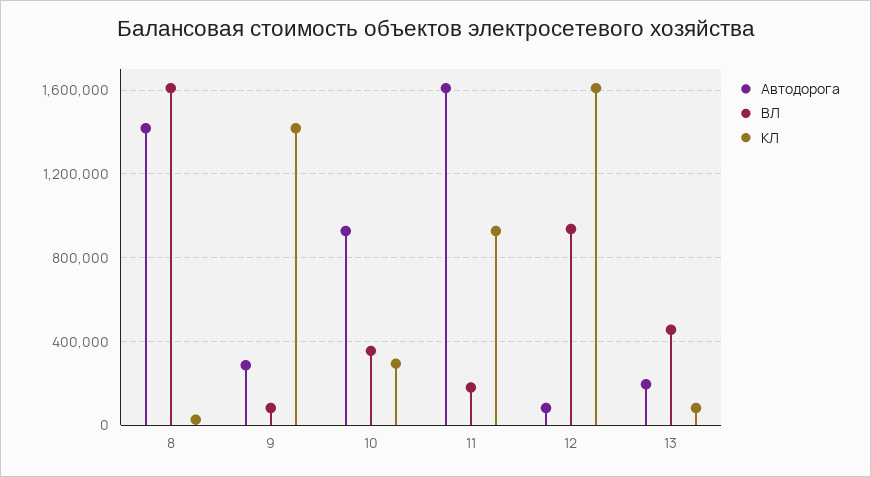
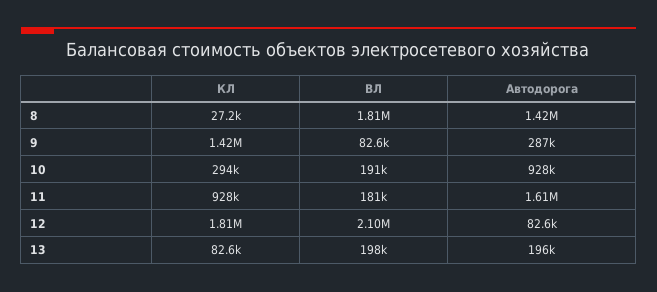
  {
    "Автодорога": {
      "8": 1420000,
      "9": 287000,
      "10": 928000,
      "11": 1610000,
      "12": 82600,
      "13": 196000
    },
    "ВЛ": {
-     "8": 1600000,
+     "8": 1810000,
      "9": 82600,
-     "10": 350000,
+     "10": 191000,
      "11": 181000,
-     "12": 950000,
+     "12": 2100000,
-     "13": 450000
+     "13": 198000
    },
    "КЛ": {
      "8": 27200,
      "9": 1420000,
      "10": 294000,
      "11": 928000,
-     "12": 1600000,
+     "12": 1810000,
      "13": 82600
    }
  }

